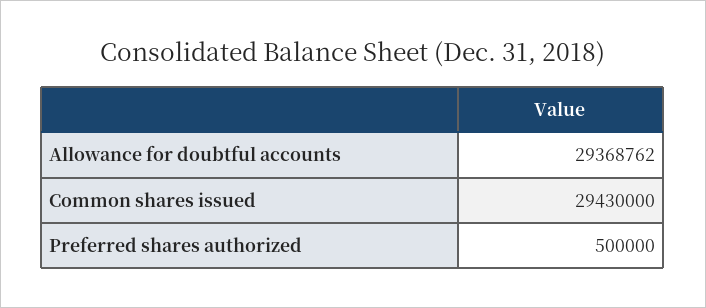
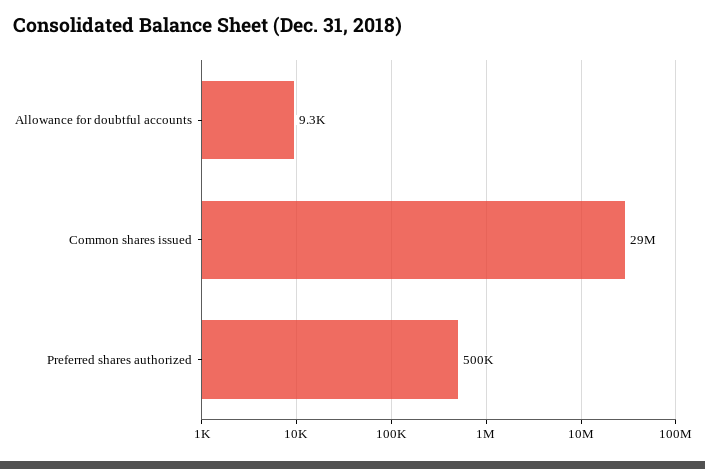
  {
-   "Allowance for doubtful accounts": 29368762,
+   "Allowance for doubtful accounts": 9300,
    "Common shares issued": 29430000,
    "Preferred shares authorized": 500000
  }

